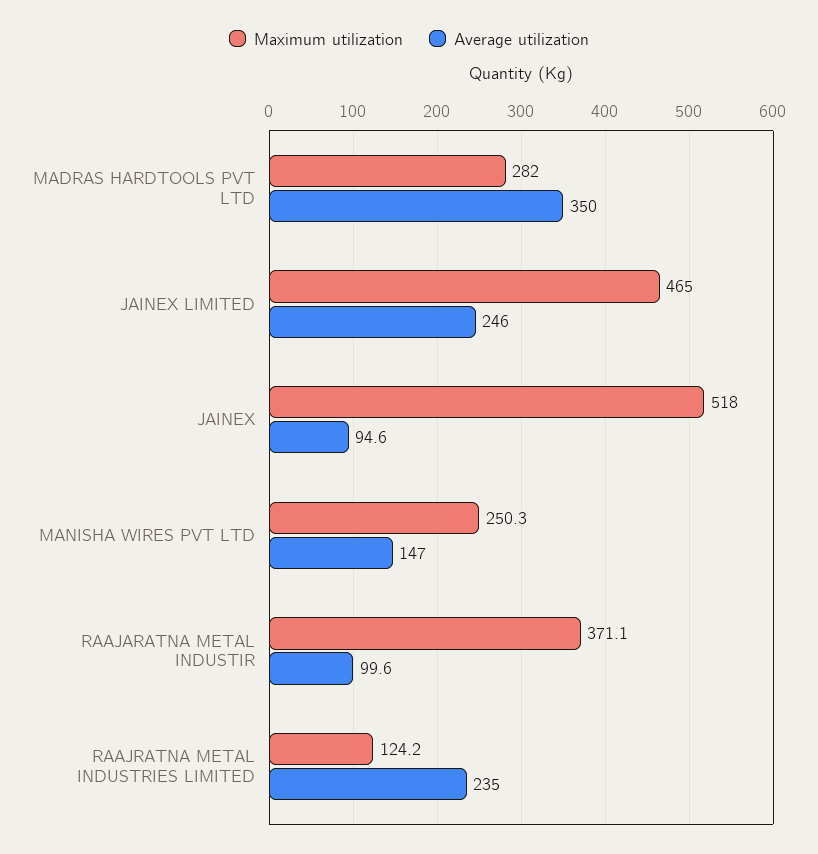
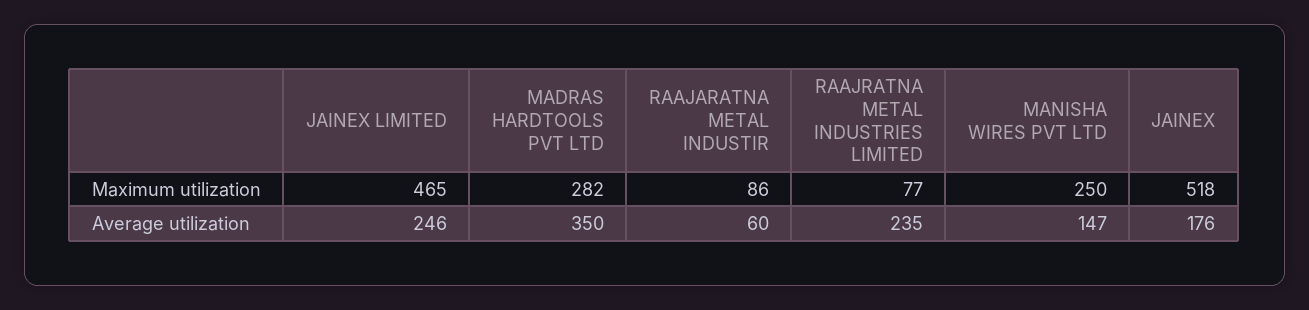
  {
    "Maximum utilization": {
      "MADRAS HARDTOOLS PVT LTD": 282,
      "JAINEX LIMITED": 465,
      "JAINEX": 518,
      "MANISHA WIRES PVT LTD": 250.3,
-     "RAAJARATNA METAL INDUSTIR": 371.1,
+     "RAAJARATNA METAL INDUSTIR": 86,
-     "RAAJRATNA METAL INDUSTRIES LIMITED": 124.2
+     "RAAJRATNA METAL INDUSTRIES LIMITED": 77
    },
    "Average utilization": {
      "MADRAS HARDTOOLS PVT LTD": 350,
      "JAINEX LIMITED": 246,
-     "JAINEX": 94.6,
+     "JAINEX": 176,
      "MANISHA WIRES PVT LTD": 147,
-     "RAAJARATNA METAL INDUSTIR": 99.6,
+     "RAAJARATNA METAL INDUSTIR": 60,
      "RAAJRATNA METAL INDUSTRIES LIMITED": 235
    }
  }

